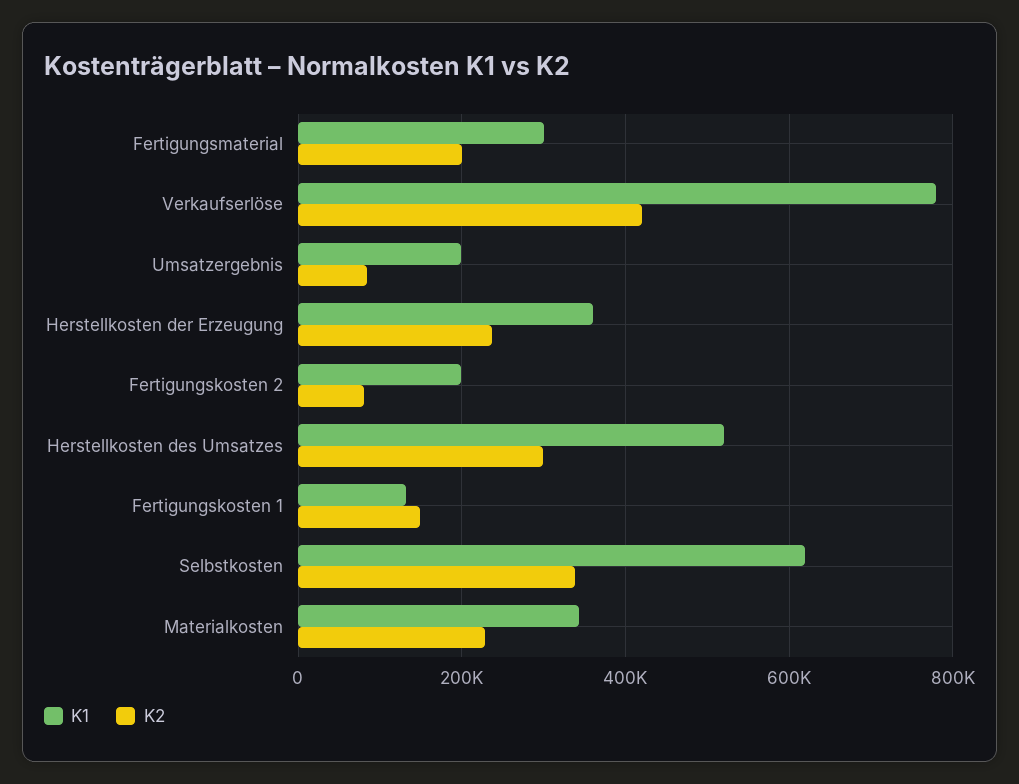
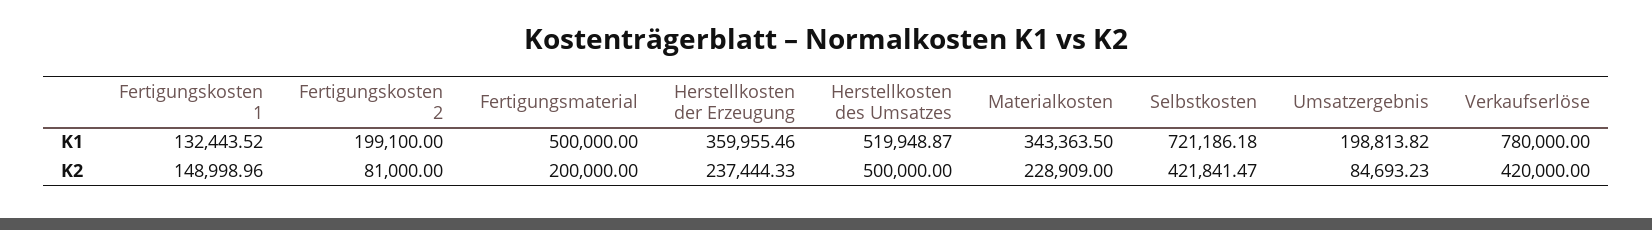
  {
    "K1": {
-     "Fertigungsmaterial": 300000,
+     "Fertigungsmaterial": 500000,
      "Verkaufserlöse": 780000,
      "Umsatzergebnis": 198813.82,
      "Herstellkosten der Erzeugung": 359955.46,
      "Fertigungskosten 2": 199100,
      "Herstellkosten des Umsatzes": 519948.87,
      "Fertigungskosten 1": 132443.52,
-     "Selbstkosten": 620000,
+     "Selbstkosten": 721186.18,
      "Materialkosten": 343363.5
    },
    "K2": {
      "Fertigungsmaterial": 200000,
      "Verkaufserlöse": 420000,
      "Umsatzergebnis": 84693.23,
      "Herstellkosten der Erzeugung": 237444.33,
      "Fertigungskosten 2": 81000,
-     "Herstellkosten des Umsatzes": 300000,
+     "Herstellkosten des Umsatzes": 500000,
      "Fertigungskosten 1": 148998.96,
-     "Selbstkosten": 340000,
+     "Selbstkosten": 421841.47,
      "Materialkosten": 228909
    }
  }

